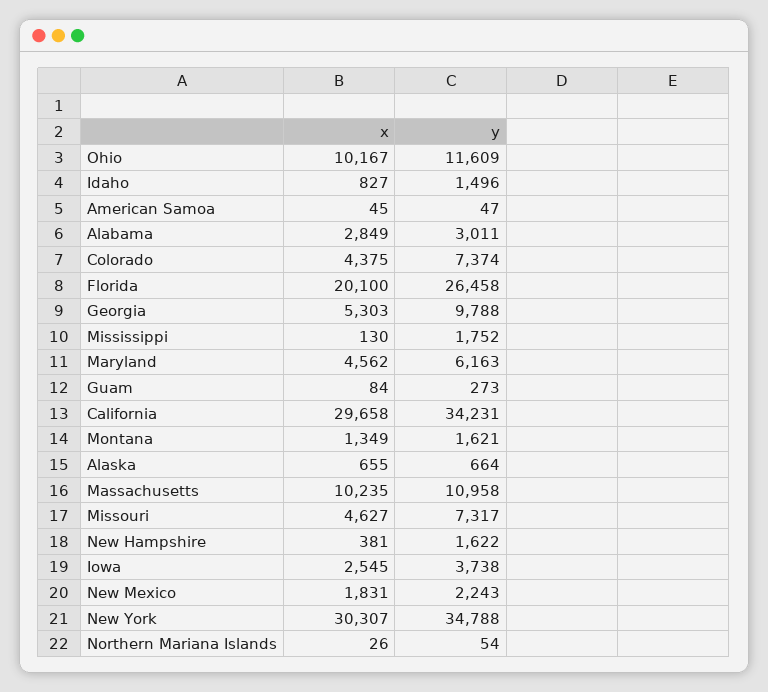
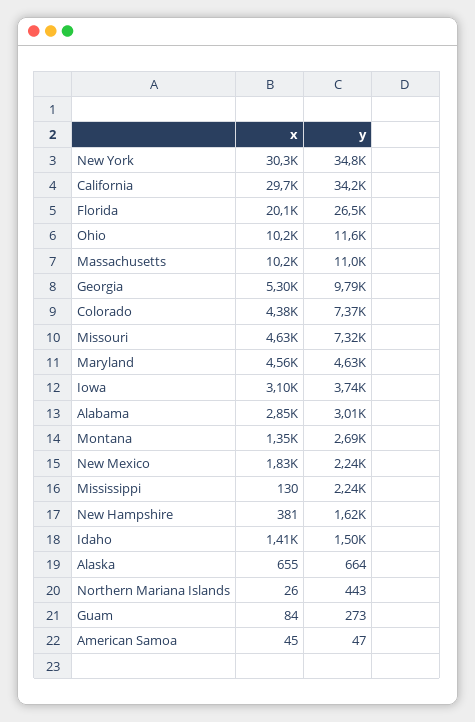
  {
    "x": {
      "Ohio": 10167,
-     "Idaho": 827,
+     "Idaho": 1410,
      "American Samoa": 45,
      "Alabama": 2849,
      "Colorado": 4375,
      "Florida": 20100,
      "Georgia": 5303,
      "Mississippi": 130,
      "Maryland": 4562,
      "Guam": 84,
      "California": 29658,
      "Montana": 1349,
      "Alaska": 655,
      "Massachusetts": 10235,
      "Missouri": 4627,
      "New Hampshire": 381,
-     "Iowa": 2545,
+     "Iowa": 3100,
      "New Mexico": 1831,
      "New York": 30307,
      "Northern Mariana Islands": 26
    },
    "y": {
      "Ohio": 11609,
      "Idaho": 1496,
      "American Samoa": 47,
      "Alabama": 3011,
      "Colorado": 7374,
      "Florida": 26458,
      "Georgia": 9788,
-     "Mississippi": 1752,
+     "Mississippi": 2240,
-     "Maryland": 6163,
+     "Maryland": 4630,
      "Guam": 273,
      "California": 34231,
-     "Montana": 1621,
+     "Montana": 2690,
      "Alaska": 664,
      "Massachusetts": 10958,
      "Missouri": 7317,
      "New Hampshire": 1622,
      "Iowa": 3738,
      "New Mexico": 2243,
      "New York": 34788,
-     "Northern Mariana Islands": 54
+     "Northern Mariana Islands": 443
    }
  }

